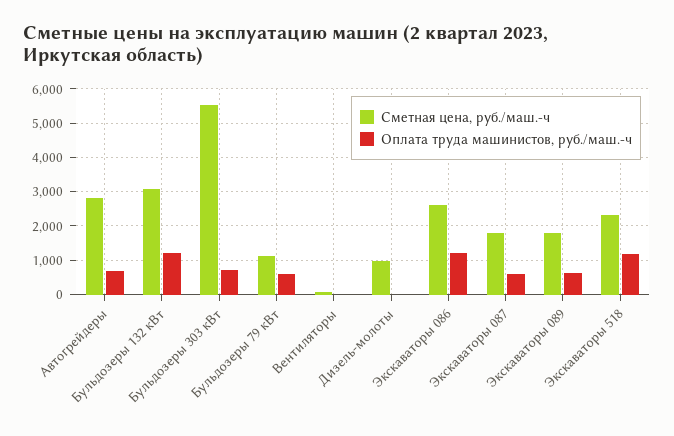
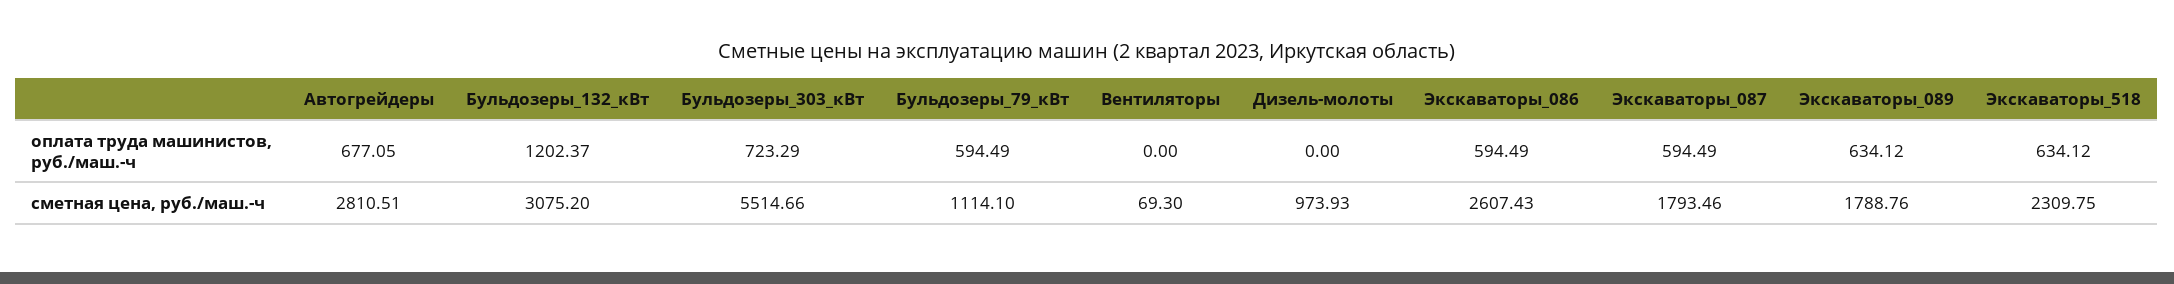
  {
    "Сметная цена, руб./маш.-ч": {
      "Автогрейдеры": 2810.51,
      "Бульдозеры 132 кВт": 3075.2,
      "Бульдозеры 303 кВт": 5514.66,
      "Бульдозеры 79 кВт": 1114.1,
      "Вентиляторы": 69.3,
      "Дизель-молоты": 973.93,
      "Экскаваторы 086": 2607.43,
      "Экскаваторы 087": 1793.46,
      "Экскаваторы 089": 1788.76,
      "Экскаваторы 518": 2309.75
    },
    "Оплата труда машинистов, руб./маш.-ч": {
      "Автогрейдеры": 677.05,
      "Бульдозеры 132 кВт": 1202.37,
      "Бульдозеры 303 кВт": 723.29,
      "Бульдозеры 79 кВт": 594.49,
      "Вентиляторы": 0,
      "Дизель-молоты": 0,
-     "Экскаваторы 086": 1200,
+     "Экскаваторы 086": 594.49,
      "Экскаваторы 087": 594.49,
      "Экскаваторы 089": 634.12,
-     "Экскаваторы 518": 1200
+     "Экскаваторы 518": 634.12
    }
  }

